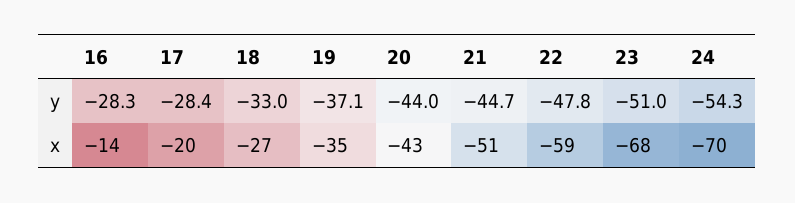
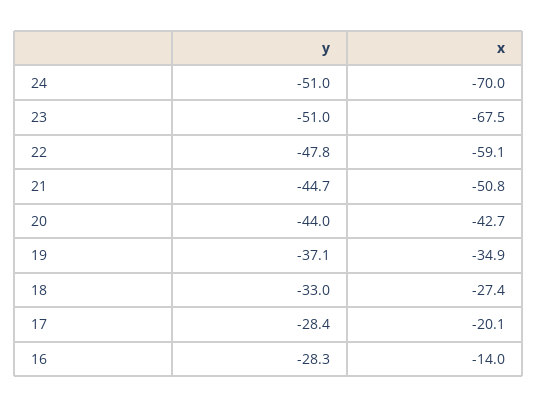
  {
    "16": {
      "y": -28.3,
      "x": -14
    },
    "17": {
      "y": -28.4,
      "x": -20.1
    },
    "18": {
      "y": -33,
      "x": -27.4
    },
    "19": {
      "y": -37.1,
      "x": -34.9
    },
    "20": {
      "y": -44,
      "x": -42.7
    },
    "21": {
      "y": -44.7,
      "x": -50.8
    },
    "22": {
      "y": -47.8,
      "x": -59.1
    },
    "23": {
      "y": -51,
      "x": -67.5
    },
    "24": {
-     "y": -54.3,
+     "y": -51,
      "x": -70
    }
  }

